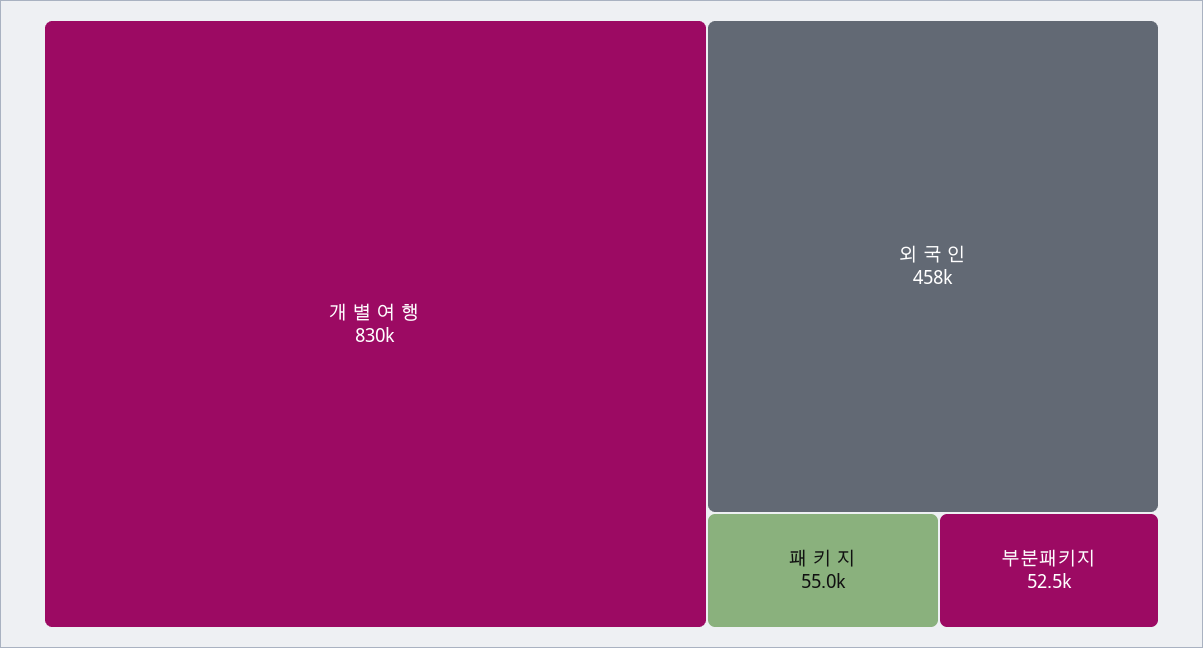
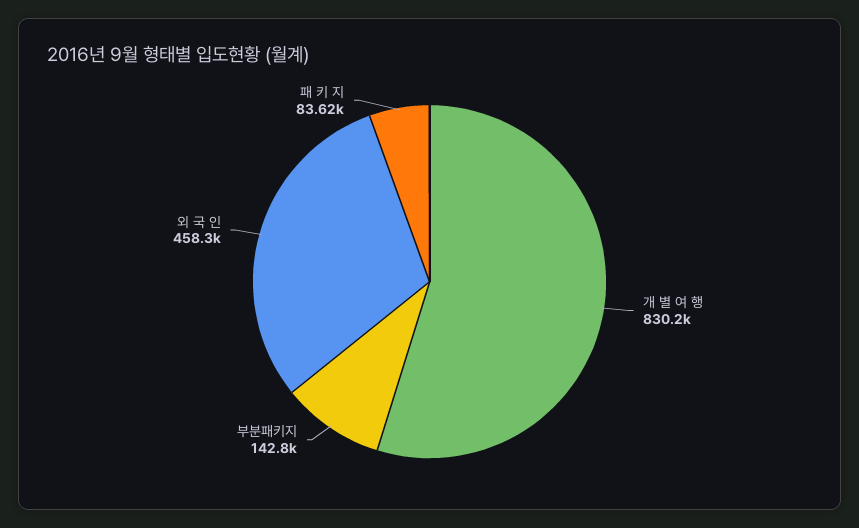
  {
    "개 별 여 행": 830200,
    "외 국 인": 458300,
-   "패 키 지": 55000,
+   "패 키 지": 83620,
-   "부분패키지": 52500
+   "부분패키지": 142800
  }

